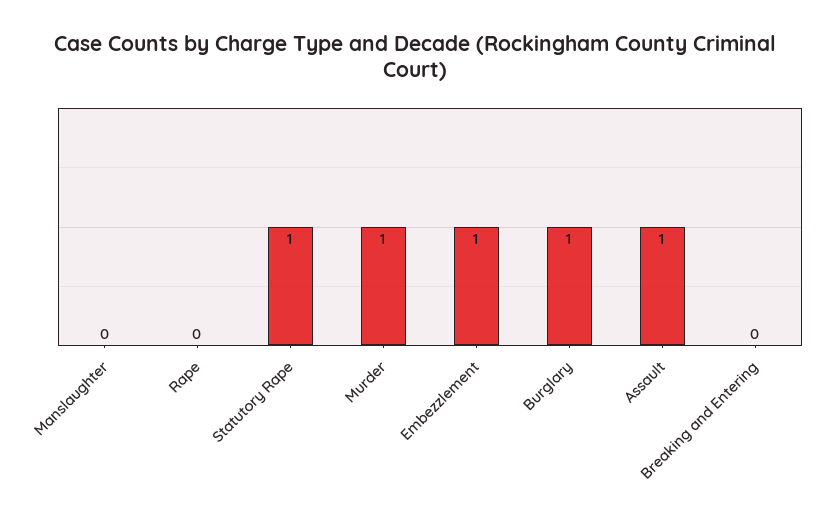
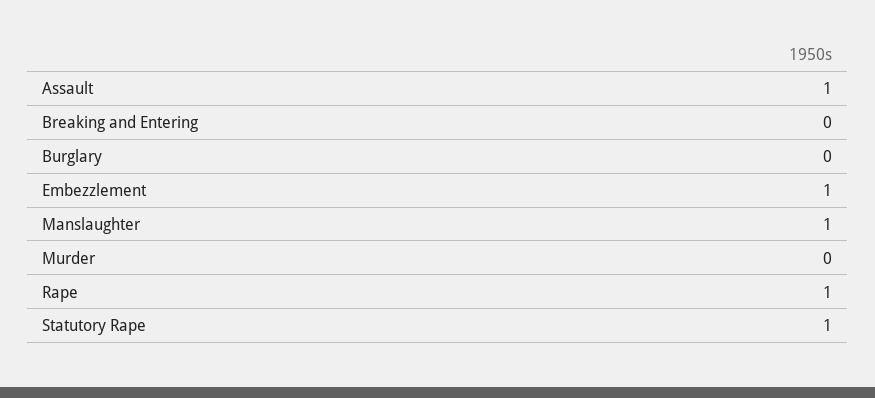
  {
-   "Manslaughter": 0,
+   "Manslaughter": 1,
-   "Rape": 0,
+   "Rape": 1,
    "Statutory Rape": 1,
-   "Murder": 1,
+   "Murder": 0,
    "Embezzlement": 1,
-   "Burglary": 1,
+   "Burglary": 0,
    "Assault": 1,
    "Breaking and Entering": 0
  }

